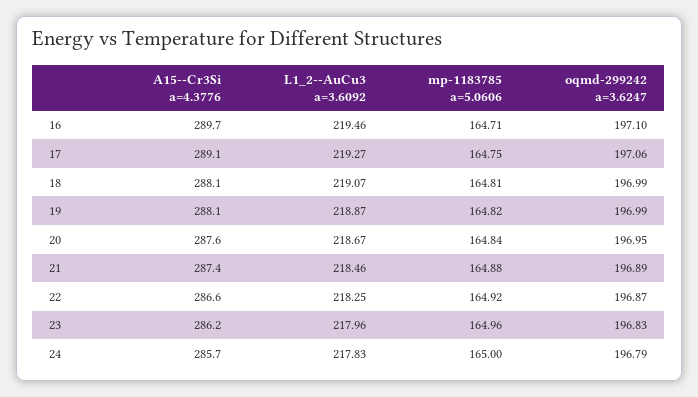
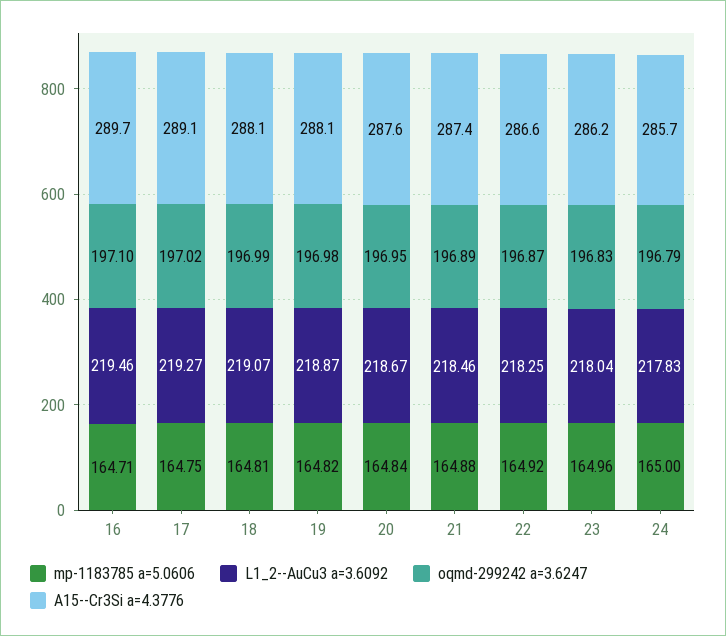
  {
    "A15--Cr3Si a=4.3776": {
      "16": 289.7,
      "17": 289.1,
      "18": 288.1,
      "19": 288.1,
      "20": 287.6,
      "21": 287.4,
      "22": 286.6,
      "23": 286.2,
      "24": 285.7
    },
    "L1_2--AuCu3 a=3.6092": {
      "16": 219.46,
      "17": 219.27,
      "18": 219.07,
      "19": 218.87,
      "20": 218.67,
      "21": 218.46,
      "22": 218.25,
-     "23": 217.96,
+     "23": 218.04,
      "24": 217.83
    },
    "mp-1183785 a=5.0606": {
      "16": 164.71,
      "17": 164.75,
      "18": 164.81,
      "19": 164.82,
      "20": 164.84,
      "21": 164.88,
      "22": 164.92,
      "23": 164.96,
      "24": 165
    },
    "oqmd-299242 a=3.6247": {
      "16": 197.1,
-     "17": 197.06,
+     "17": 197.02,
      "18": 196.99,
-     "19": 196.99,
+     "19": 196.98,
      "20": 196.95,
      "21": 196.89,
      "22": 196.87,
      "23": 196.83,
      "24": 196.79
    }
  }

